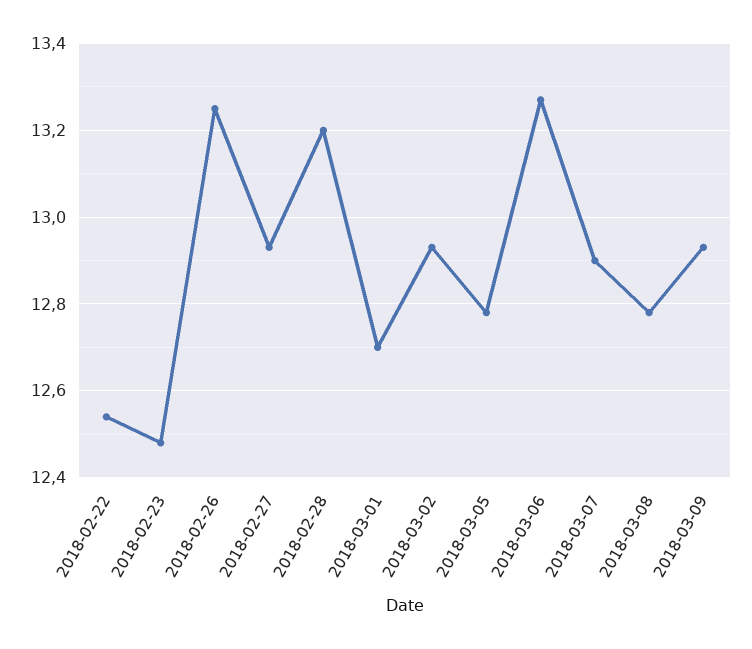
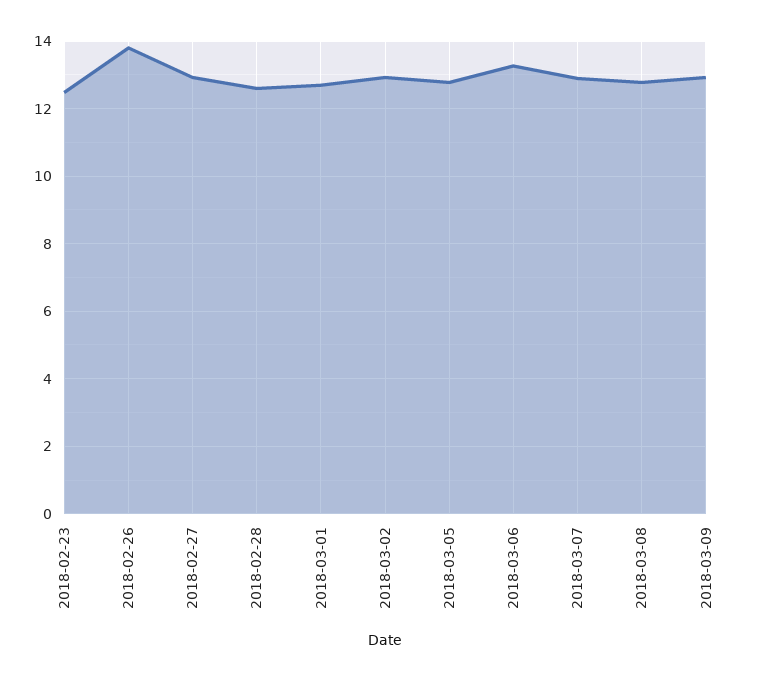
  {
-   "2018-02-22": 12.55,
    "2018-02-23": 12.5,
-   "2018-02-26": 13.25,
+   "2018-02-26": 13.8,
    "2018-02-27": 12.95,
-   "2018-02-28": 13.2,
+   "2018-02-28": 12.6,
    "2018-03-01": 12.7,
    "2018-03-02": 12.95,
    "2018-03-05": 12.8,
    "2018-03-06": 13.25,
    "2018-03-07": 12.9,
    "2018-03-08": 12.8,
    "2018-03-09": 12.95
  }

